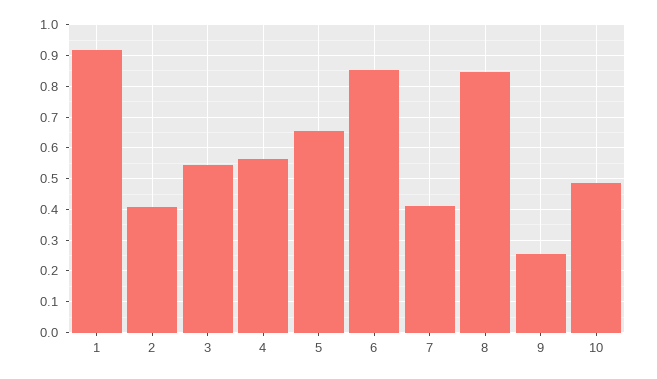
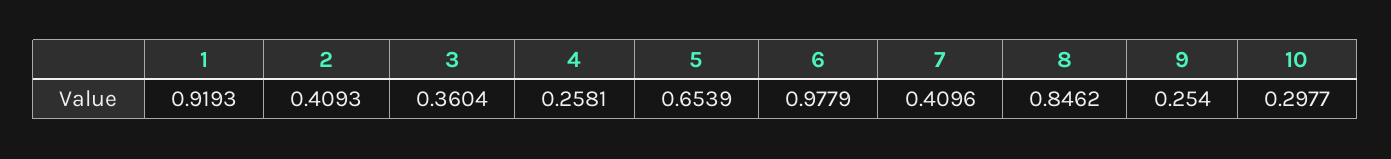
  {
    "1": 0.9193,
    "2": 0.4093,
-   "3": 0.54,
+   "3": 0.3604,
-   "4": 0.56,
+   "4": 0.2581,
    "5": 0.6539,
-   "6": 0.86,
+   "6": 0.9779,
    "7": 0.4096,
    "8": 0.8462,
    "9": 0.254,
-   "10": 0.48
+   "10": 0.2977
  }

